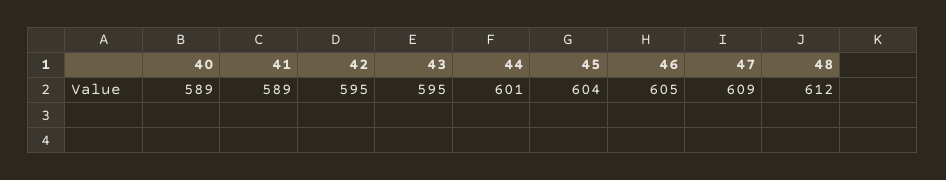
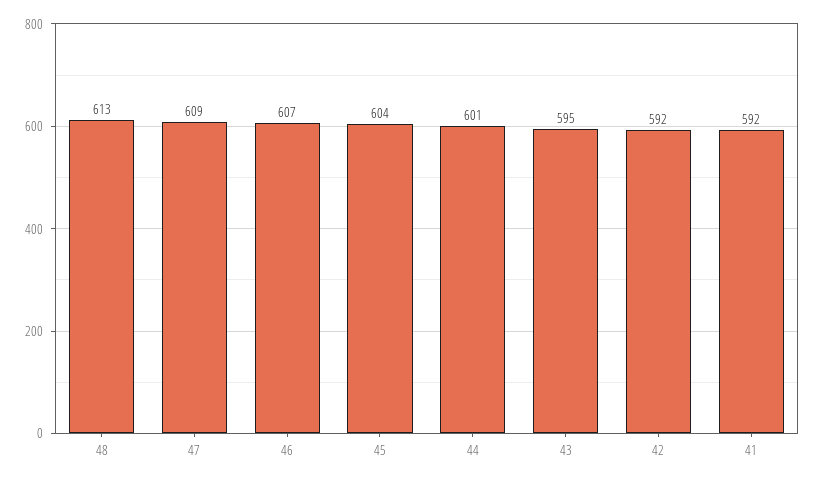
  {
-   "40": 589,
-   "41": 589,
+   "41": 592,
-   "42": 595,
+   "42": 592,
    "43": 595,
    "44": 601,
    "45": 604,
-   "46": 605,
+   "46": 607,
    "47": 609,
-   "48": 612
+   "48": 613
  }

